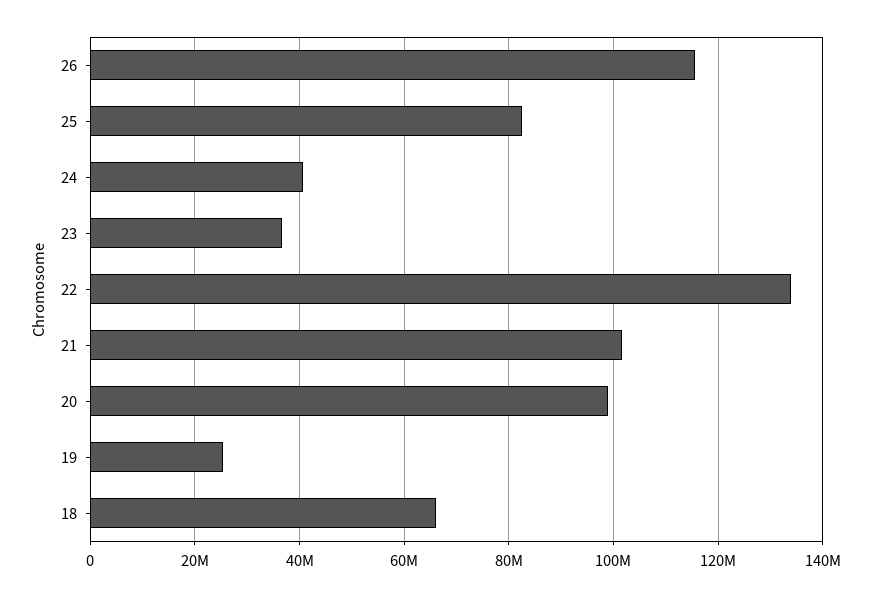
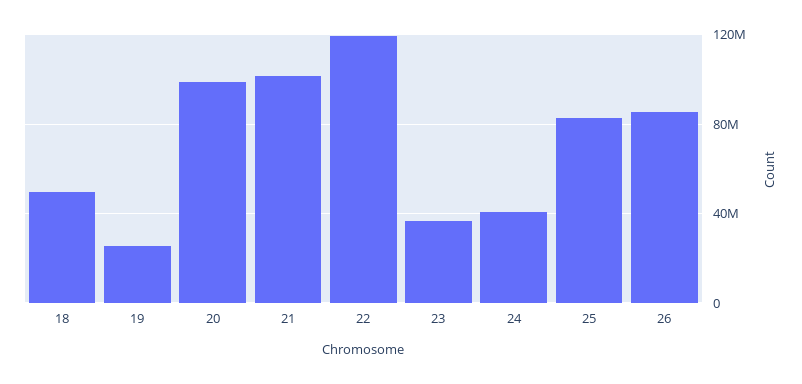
  {
-   "26": 116000000,
+   "26": 85000000,
    "25": 82000000,
    "24": 40000000,
    "23": 36000000,
-   "22": 134000000,
+   "22": 120000000,
    "21": 102000000,
    "20": 100000000,
    "19": 26000000,
-   "18": 66000000
+   "18": 50000000
  }

